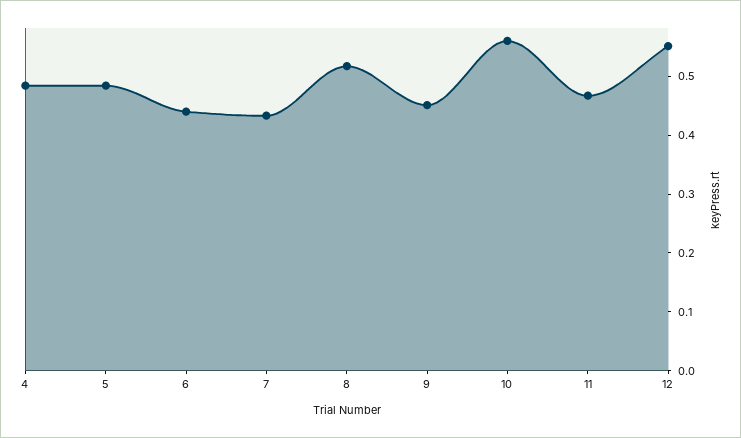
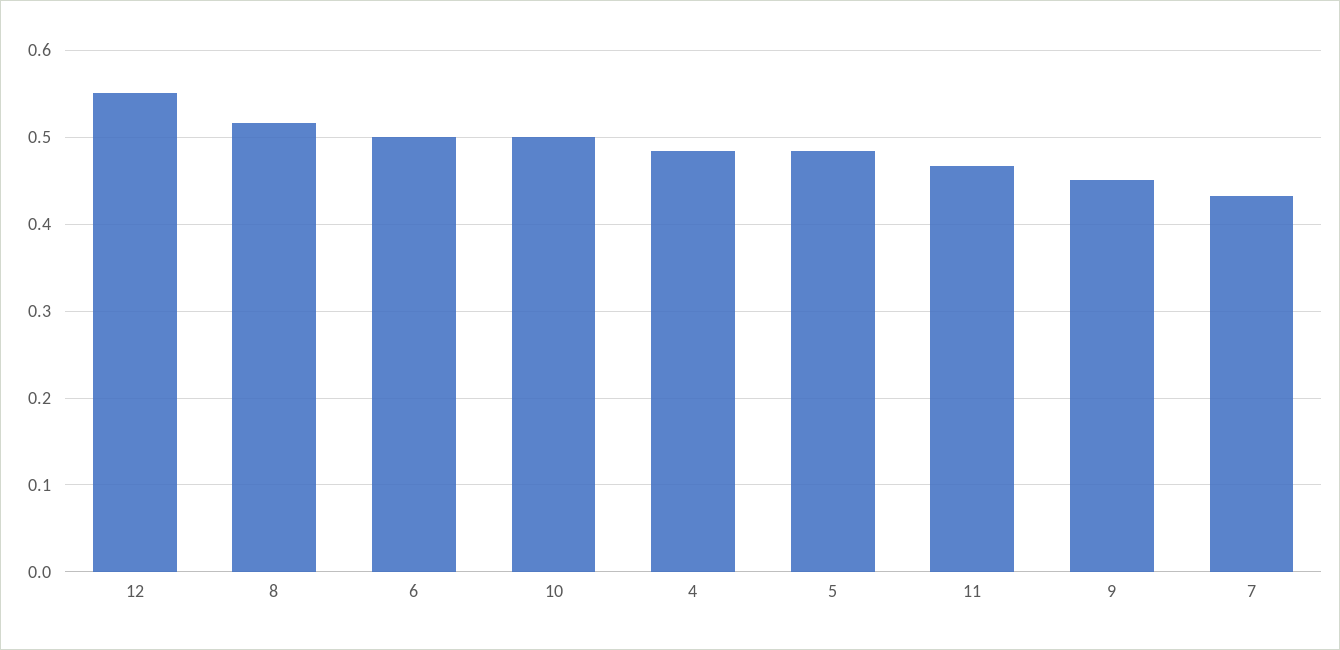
  {
    "4": 0.48,
    "5": 0.48,
-   "6": 0.44,
+   "6": 0.5,
    "7": 0.43,
    "8": 0.52,
    "9": 0.45,
-   "10": 0.56,
+   "10": 0.5,
    "11": 0.47,
    "12": 0.55
  }

